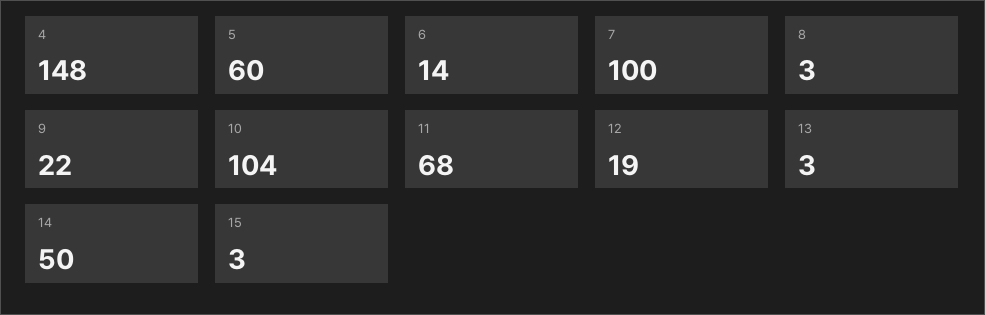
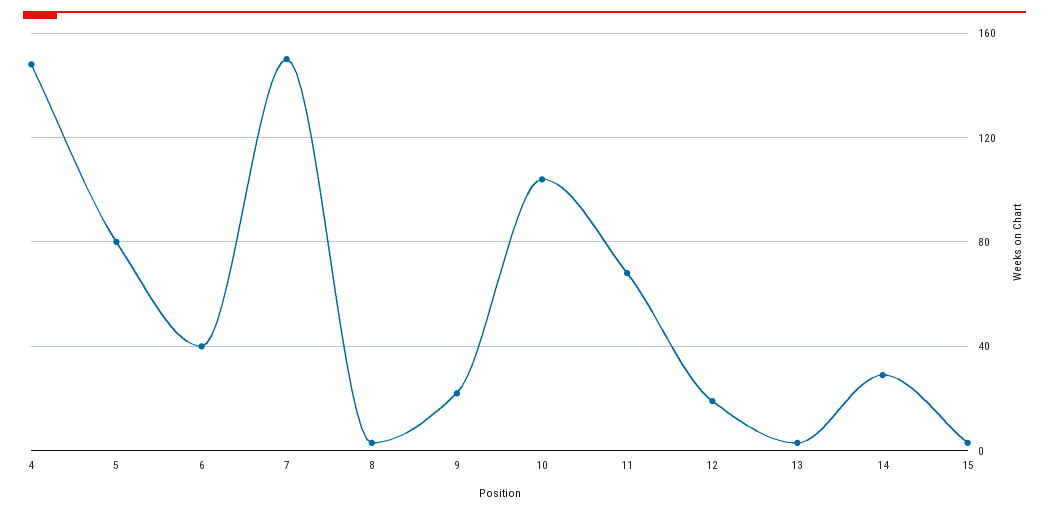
  {
    "4": 148,
-   "5": 60,
+   "5": 80,
-   "6": 14,
+   "6": 40,
-   "7": 100,
+   "7": 150,
    "8": 3,
    "9": 22,
    "10": 104,
    "11": 68,
    "12": 19,
    "13": 3,
-   "14": 50,
+   "14": 30,
    "15": 3
  }

